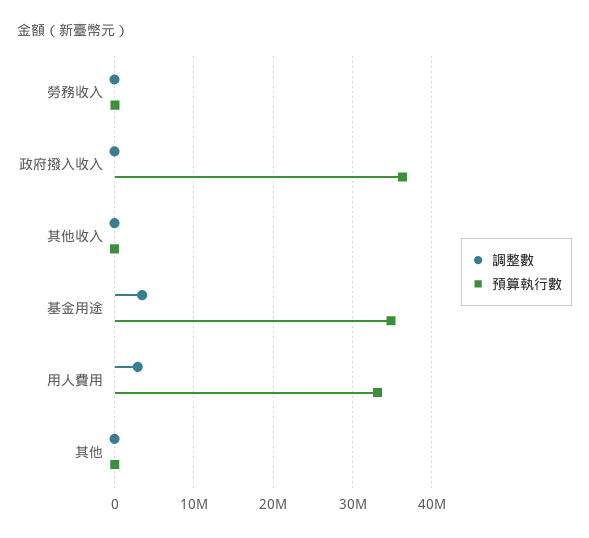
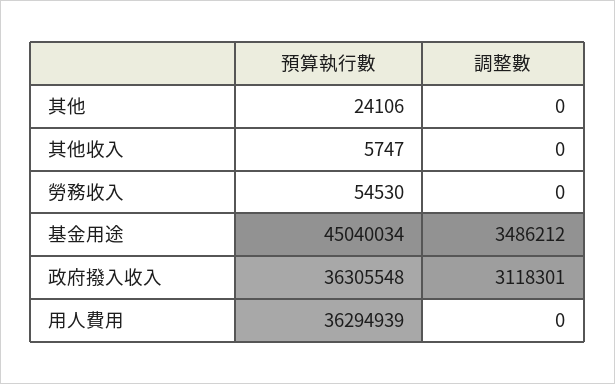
  {
    "調整數": {
      "勞務收入": 0,
-     "政府撥入收入": 0,
+     "政府撥入收入": 3118301,
      "其他收入": 0,
      "基金用途": 3486212,
-     "用人費用": 3000000,
+     "用人費用": 0,
      "其他": 0
    },
    "預算執行數": {
      "勞務收入": 54530,
      "政府撥入收入": 36305548,
      "其他收入": 5747,
-     "基金用途": 35000000,
+     "基金用途": 45040034,
-     "用人費用": 33000000,
+     "用人費用": 36294939,
      "其他": 24106
    }
  }

